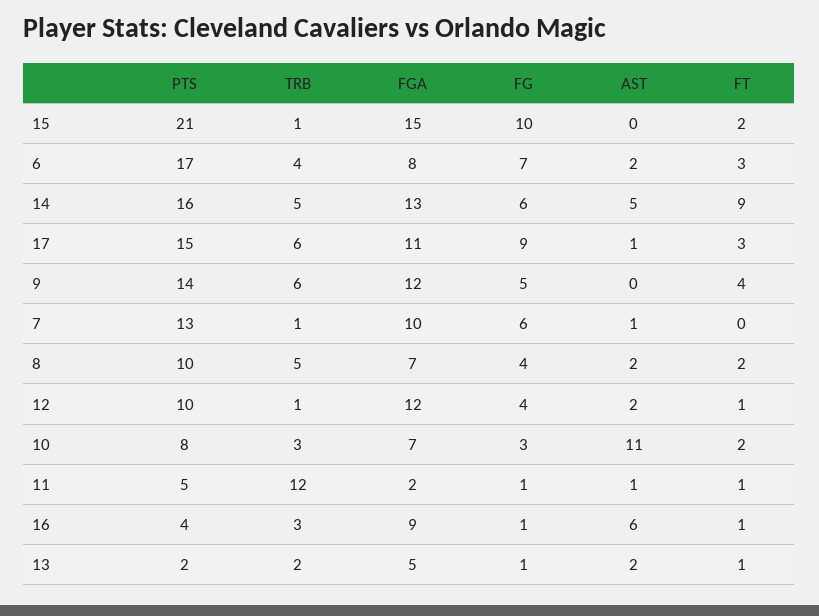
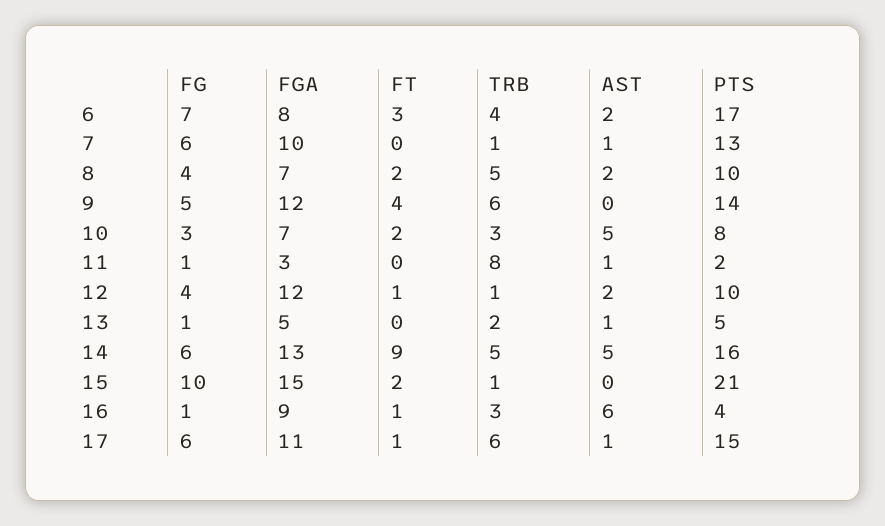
  {
    "PTS": {
      "15": 21,
      "6": 17,
      "14": 16,
      "17": 15,
      "9": 14,
      "7": 13,
      "8": 10,
      "12": 10,
      "10": 8,
-     "11": 5,
+     "11": 2,
      "16": 4,
-     "13": 2
+     "13": 5
    },
    "TRB": {
      "15": 1,
      "6": 4,
      "14": 5,
      "17": 6,
      "9": 6,
      "7": 1,
      "8": 5,
      "12": 1,
      "10": 3,
-     "11": 12,
+     "11": 8,
      "16": 3,
      "13": 2
    },
    "FGA": {
      "15": 15,
      "6": 8,
      "14": 13,
      "17": 11,
      "9": 12,
      "7": 10,
      "8": 7,
      "12": 12,
      "10": 7,
-     "11": 2,
+     "11": 3,
      "16": 9,
      "13": 5
    },
    "FG": {
      "15": 10,
      "6": 7,
      "14": 6,
-     "17": 9,
+     "17": 6,
      "9": 5,
      "7": 6,
      "8": 4,
      "12": 4,
      "10": 3,
      "11": 1,
      "16": 1,
      "13": 1
    },
    "AST": {
      "15": 0,
      "6": 2,
      "14": 5,
      "17": 1,
      "9": 0,
      "7": 1,
      "8": 2,
      "12": 2,
-     "10": 11,
+     "10": 5,
      "11": 1,
      "16": 6,
-     "13": 2
+     "13": 1
    },
    "FT": {
      "15": 2,
      "6": 3,
      "14": 9,
-     "17": 3,
+     "17": 1,
      "9": 4,
      "7": 0,
      "8": 2,
      "12": 1,
      "10": 2,
-     "11": 1,
+     "11": 0,
      "16": 1,
-     "13": 1
+     "13": 0
    }
  }

